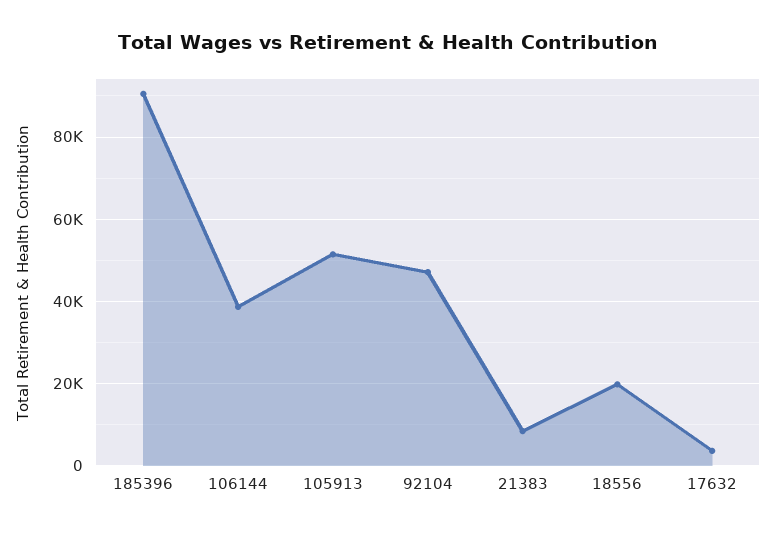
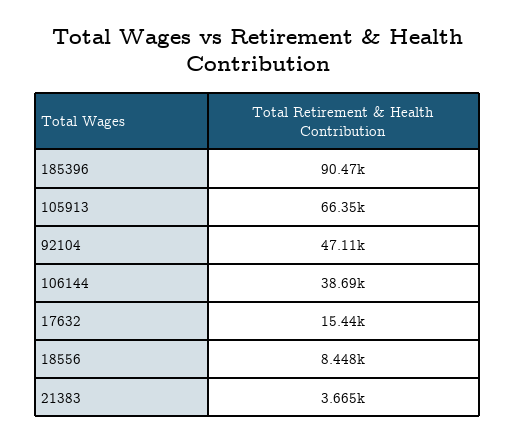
  {
    "185396": 90470,
    "106144": 38690,
-   "105913": 52000,
+   "105913": 66350,
    "92104": 47110,
-   "21383": 8000,
+   "21383": 3665,
-   "18556": 20000,
+   "18556": 8448,
-   "17632": 4000
+   "17632": 15440
  }

